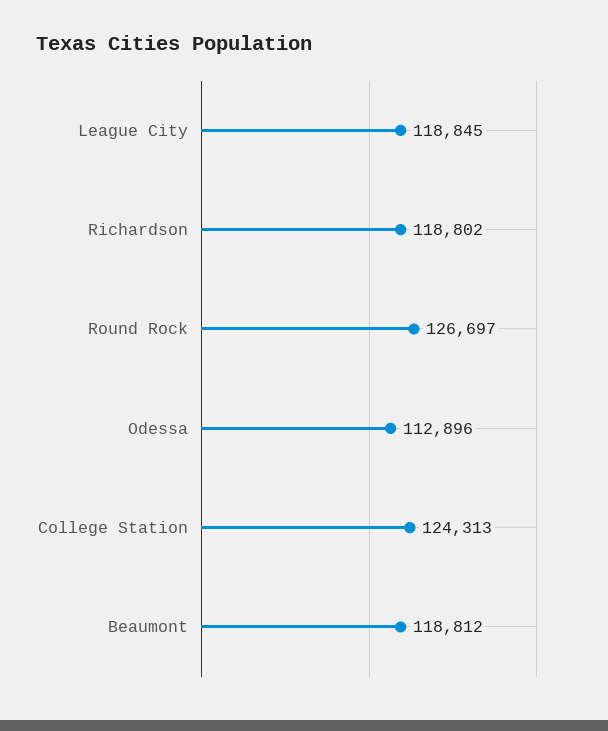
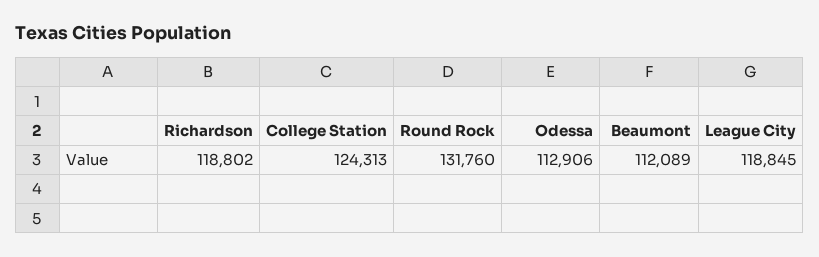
  {
    "League City": 118845,
    "Richardson": 118802,
-   "Round Rock": 126697,
+   "Round Rock": 131760,
-   "Odessa": 112896,
+   "Odessa": 112906,
    "College Station": 124313,
-   "Beaumont": 118812
+   "Beaumont": 112089
  }

